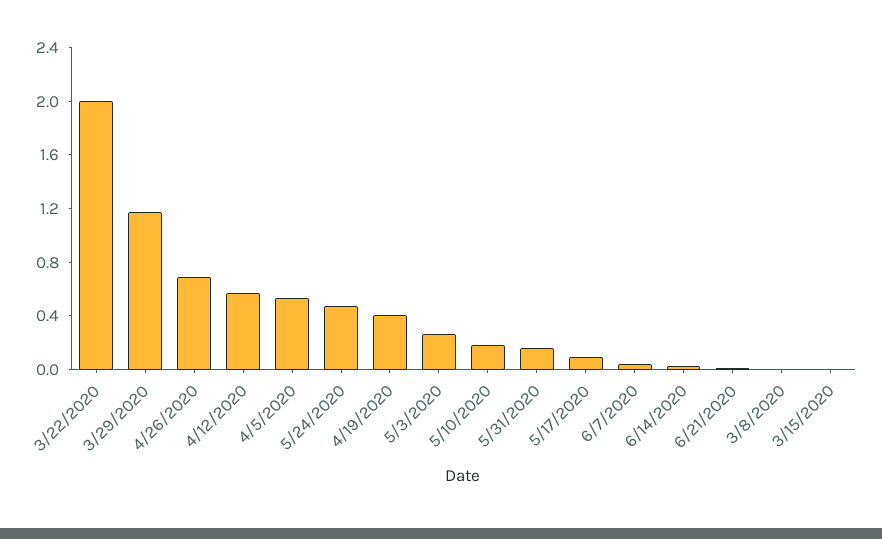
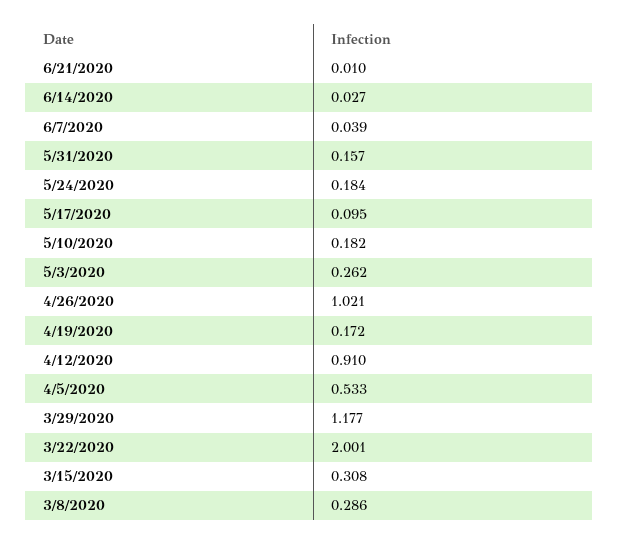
  {
    "3/22/2020": 2.001,
    "3/29/2020": 1.177,
-   "4/26/2020": 0.7,
+   "4/26/2020": 1.021,
-   "4/12/2020": 0.6,
+   "4/12/2020": 0.91,
    "4/5/2020": 0.533,
-   "5/24/2020": 0.5,
+   "5/24/2020": 0.184,
-   "4/19/2020": 0.4,
+   "4/19/2020": 0.172,
    "5/3/2020": 0.262,
    "5/10/2020": 0.182,
    "5/31/2020": 0.157,
    "5/17/2020": 0.095,
    "6/7/2020": 0.039,
    "6/14/2020": 0.027,
    "6/21/2020": 0.01,
-   "3/8/2020": 0,
+   "3/8/2020": 0.286,
-   "3/15/2020": 0
+   "3/15/2020": 0.308
  }

